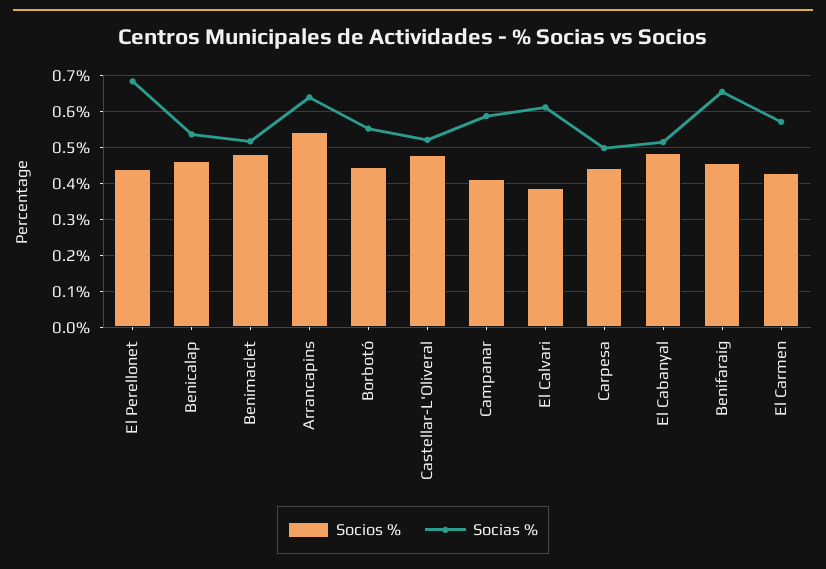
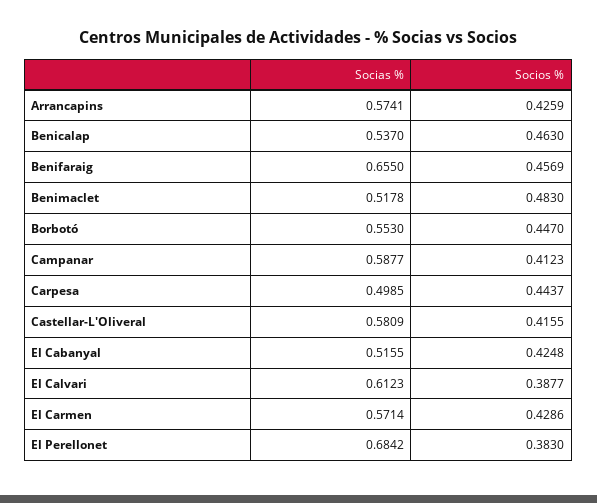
  {
    "Socios %": {
-     "El Perellonet": 0.44,
+     "El Perellonet": 0.383,
      "Benicalap": 0.463,
      "Benimaclet": 0.483,
-     "Arrancapins": 0.54,
+     "Arrancapins": 0.4259,
      "Borbotó": 0.447,
-     "Castellar-L'Oliveral": 0.48,
+     "Castellar-L'Oliveral": 0.4155,
      "Campanar": 0.4123,
      "El Calvari": 0.3877,
      "Carpesa": 0.4437,
-     "El Cabanyal": 0.48,
+     "El Cabanyal": 0.4248,
      "Benifaraig": 0.4569,
      "El Carmen": 0.4286
    },
    "Socias %": {
      "El Perellonet": 0.6842,
      "Benicalap": 0.537,
      "Benimaclet": 0.5178,
-     "Arrancapins": 0.64,
+     "Arrancapins": 0.5741,
      "Borbotó": 0.553,
-     "Castellar-L'Oliveral": 0.52,
+     "Castellar-L'Oliveral": 0.5809,
      "Campanar": 0.5877,
      "El Calvari": 0.6123,
      "Carpesa": 0.4985,
      "El Cabanyal": 0.5155,
      "Benifaraig": 0.655,
      "El Carmen": 0.5714
    }
  }

